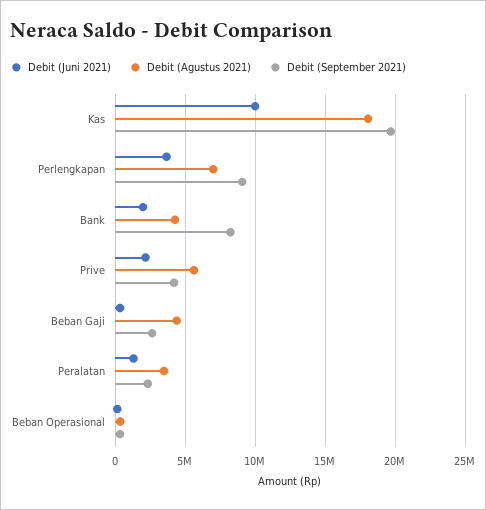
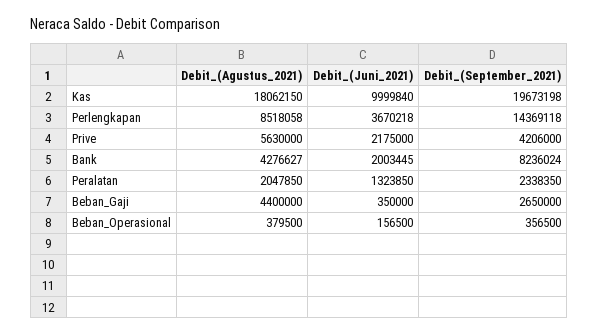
  {
    "Debit (Juni 2021)": {
      "Kas": 9999840,
      "Perlengkapan": 3670218,
      "Bank": 2003445,
      "Prive": 2175000,
      "Beban Gaji": 350000,
      "Peralatan": 1323850,
      "Beban Operasional": 156500
    },
    "Debit (Agustus 2021)": {
      "Kas": 18062150,
-     "Perlengkapan": 7000000,
+     "Perlengkapan": 8518058,
      "Bank": 4276627,
      "Prive": 5630000,
      "Beban Gaji": 4400000,
-     "Peralatan": 3500000,
+     "Peralatan": 2047850,
      "Beban Operasional": 379500
    },
    "Debit (September 2021)": {
      "Kas": 19673198,
-     "Perlengkapan": 9000000,
+     "Perlengkapan": 14369118,
      "Bank": 8236024,
      "Prive": 4206000,
      "Beban Gaji": 2650000,
      "Peralatan": 2338350,
      "Beban Operasional": 356500
    }
  }

